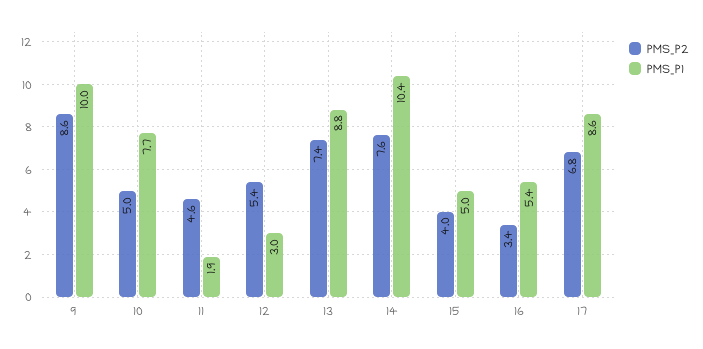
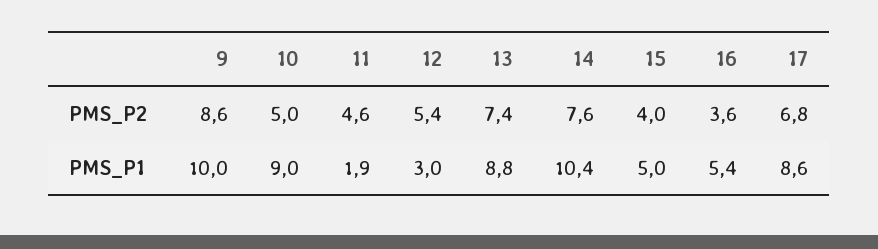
  {
    "PMS_P2": {
      "9": 8.6,
      "10": 5,
      "11": 4.6,
      "12": 5.4,
      "13": 7.4,
      "14": 7.6,
      "15": 4,
-     "16": 3.4,
+     "16": 3.6,
      "17": 6.8
    },
    "PMS_P1": {
      "9": 10,
-     "10": 7.7,
+     "10": 9,
      "11": 1.9,
      "12": 3,
      "13": 8.8,
      "14": 10.4,
      "15": 5,
      "16": 5.4,
      "17": 8.6
    }
  }

